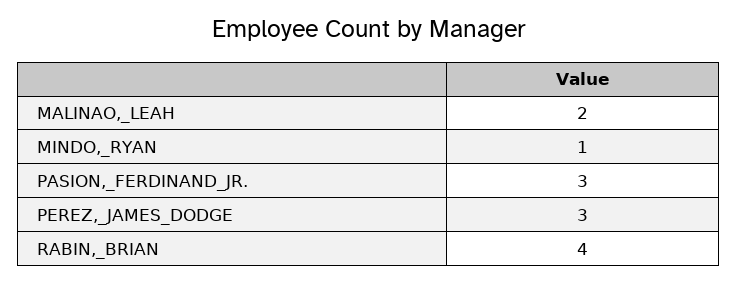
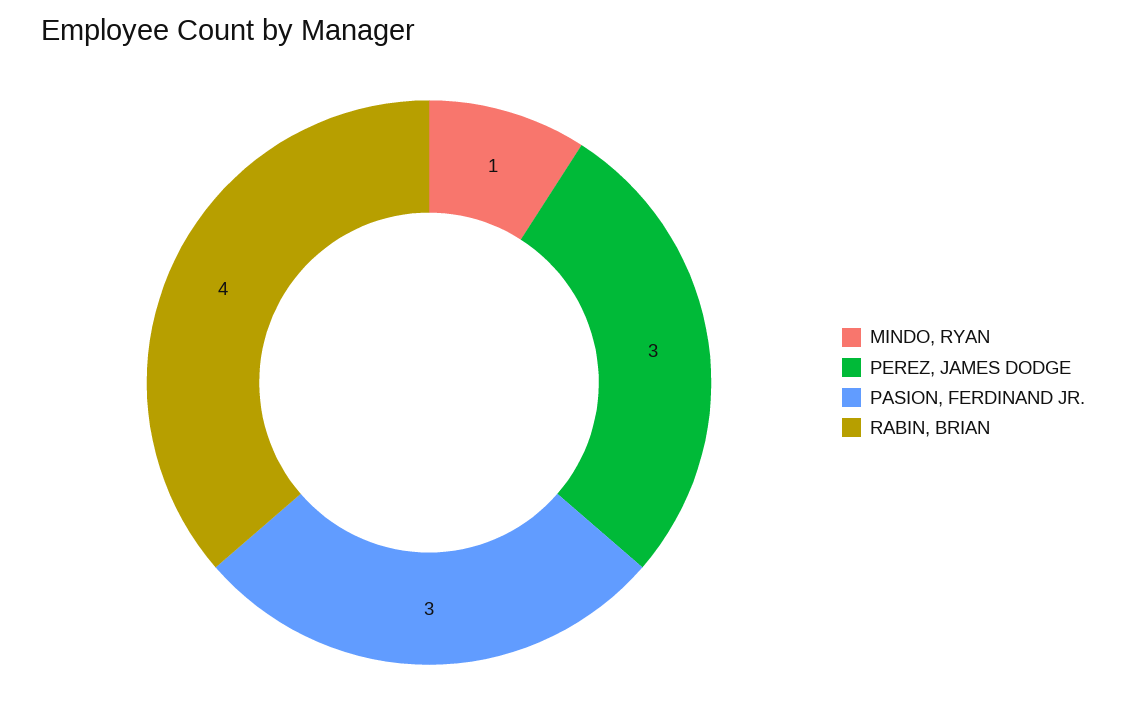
  {
-   "MALINAO,_LEAH": 2,
    "MINDO,_RYAN": 1,
    "PASION,_FERDINAND_JR.": 3,
    "PEREZ,_JAMES_DODGE": 3,
    "RABIN,_BRIAN": 4
  }

